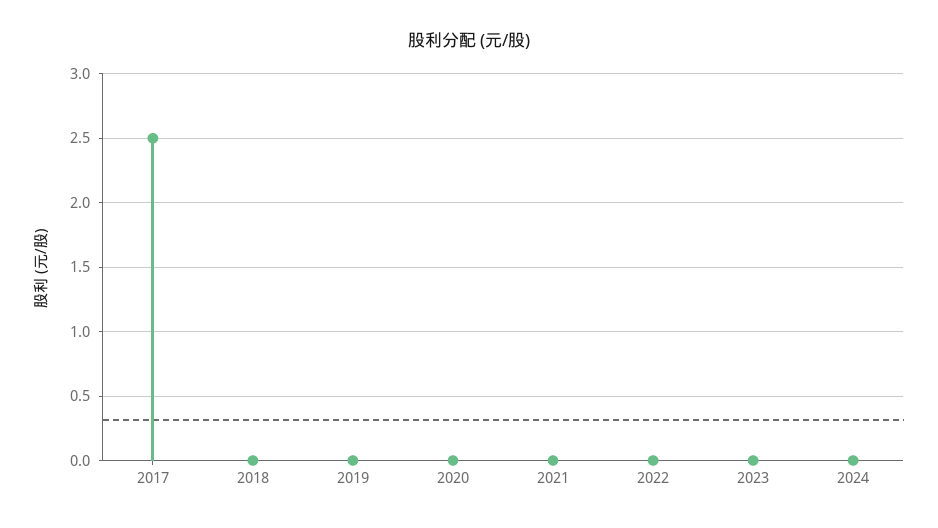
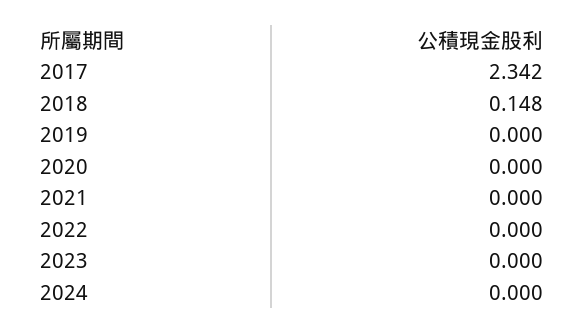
  {
-   "2017": 2.5,
+   "2017": 2.342,
-   "2018": 0,
+   "2018": 0.148,
    "2019": 0,
    "2020": 0,
    "2021": 0,
    "2022": 0,
    "2023": 0,
    "2024": 0
  }

